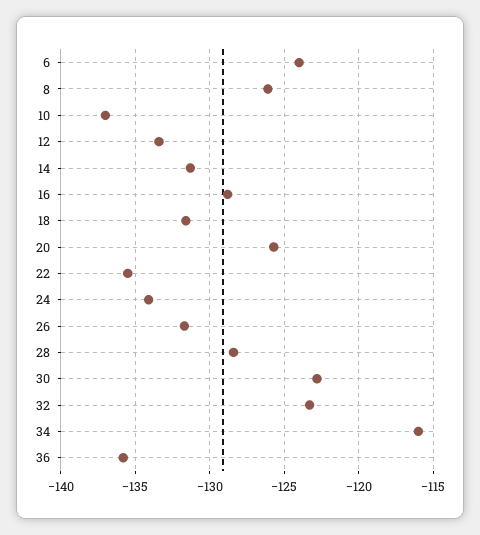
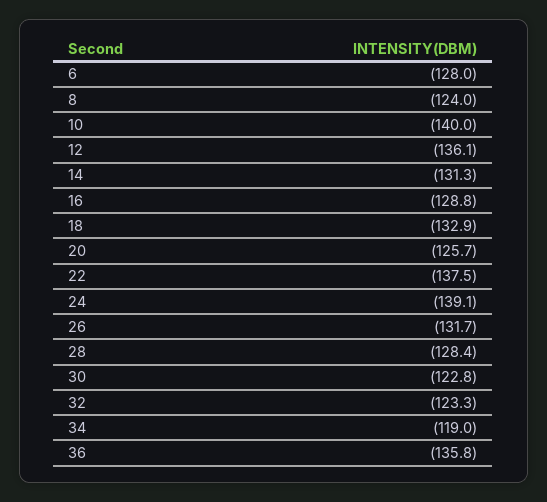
  {
-   "6": -124,
+   "6": -128,
-   "8": -126,
+   "8": -124,
-   "10": -137,
+   "10": -140,
-   "12": -133.5,
+   "12": -136.1,
    "14": -131.3,
    "16": -128.8,
-   "18": -131.5,
+   "18": -132.9,
    "20": -125.7,
-   "22": -135.5,
+   "22": -137.5,
-   "24": -134,
+   "24": -139.1,
    "26": -131.7,
    "28": -128.4,
    "30": -122.8,
    "32": -123.3,
-   "34": -116,
+   "34": -119,
    "36": -135.8
  }

